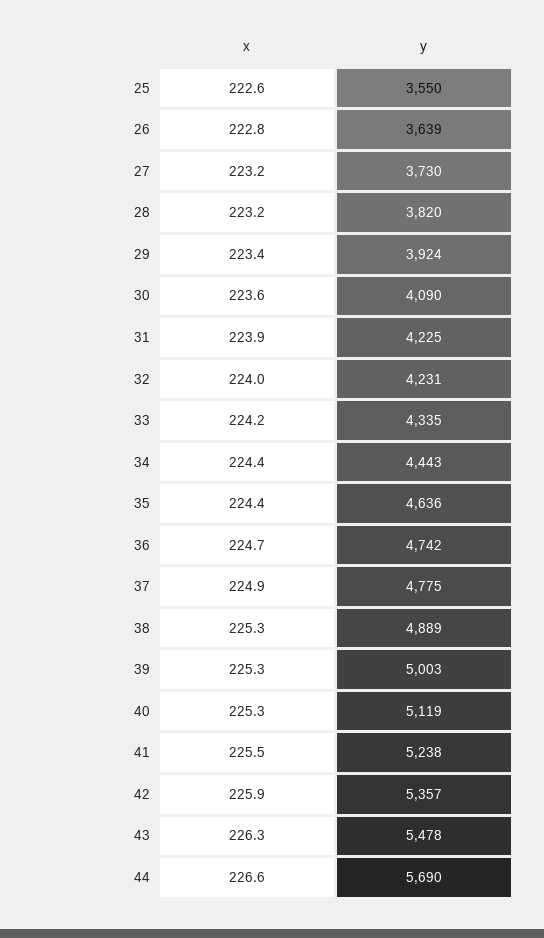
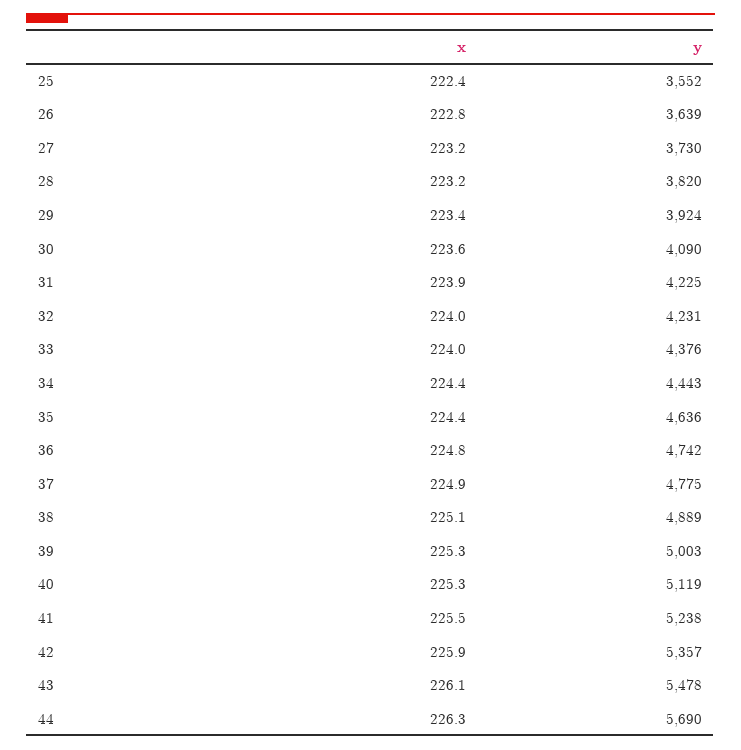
  {
    "x": {
-     "25": 222.6,
+     "25": 222.4,
      "26": 222.8,
      "27": 223.2,
      "28": 223.2,
      "29": 223.4,
      "30": 223.6,
      "31": 223.9,
      "32": 224,
-     "33": 224.2,
+     "33": 224,
      "34": 224.4,
      "35": 224.4,
-     "36": 224.7,
+     "36": 224.8,
      "37": 224.9,
-     "38": 225.3,
+     "38": 225.1,
      "39": 225.3,
      "40": 225.3,
      "41": 225.5,
      "42": 225.9,
-     "43": 226.3,
+     "43": 226.1,
-     "44": 226.6
+     "44": 226.3
    },
    "y": {
-     "25": 3550,
+     "25": 3552,
      "26": 3639,
      "27": 3730,
      "28": 3820,
      "29": 3924,
      "30": 4090,
      "31": 4225,
      "32": 4231,
-     "33": 4335,
+     "33": 4376,
      "34": 4443,
      "35": 4636,
      "36": 4742,
      "37": 4775,
      "38": 4889,
      "39": 5003,
      "40": 5119,
      "41": 5238,
      "42": 5357,
      "43": 5478,
      "44": 5690
    }
  }

